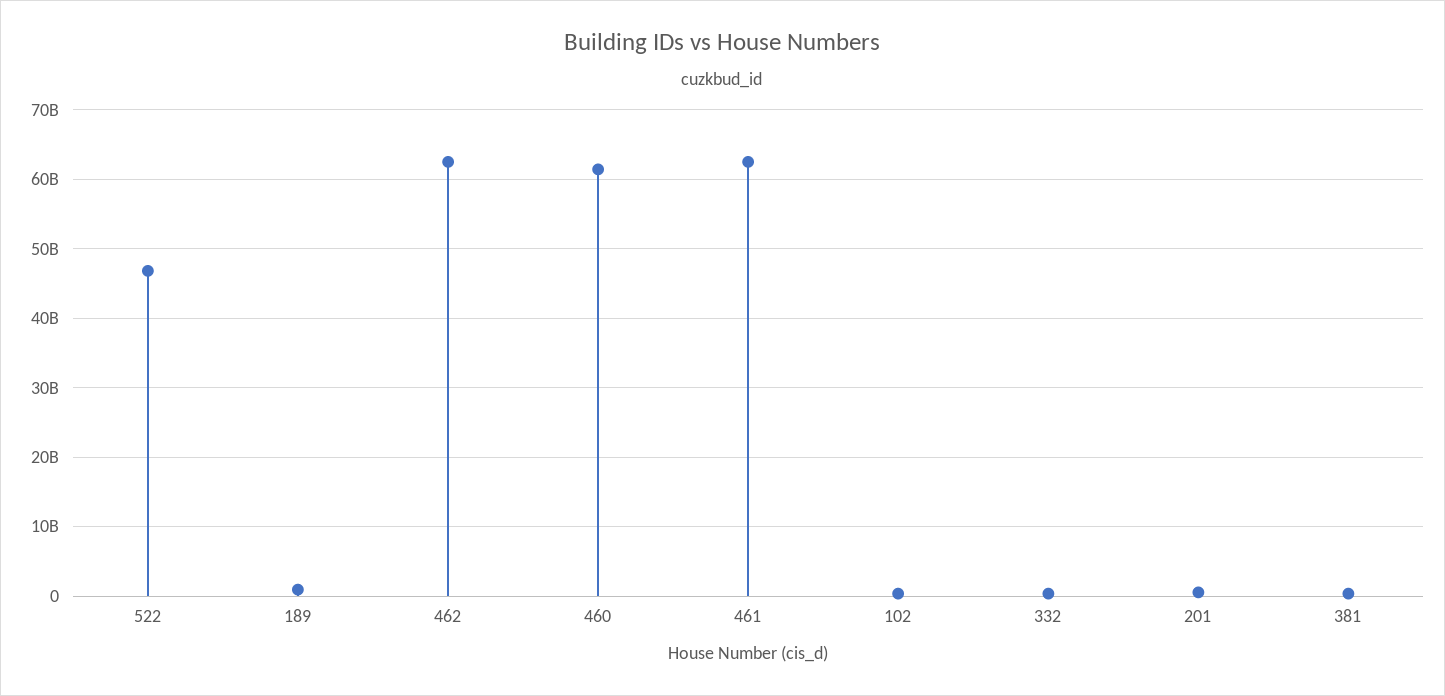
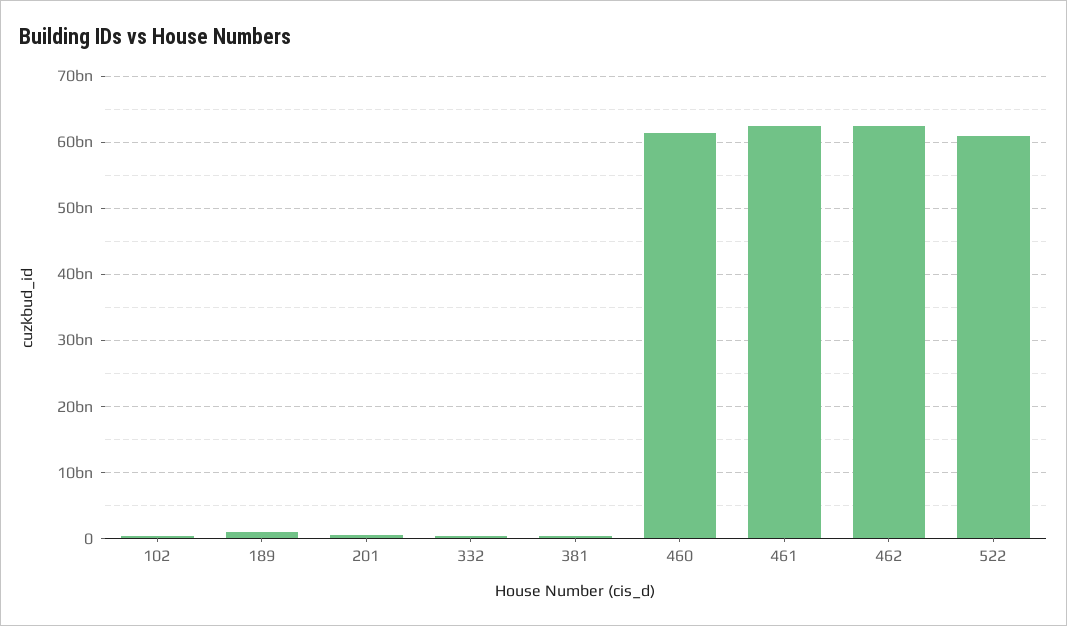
  {
-   "522": 47000000000,
+   "522": 61000000000,
    "189": 1000000000,
    "462": 63000000000,
    "460": 61000000000,
    "461": 63000000000,
    "102": 0,
    "332": 0,
    "201": 1000000000,
    "381": 0
  }

